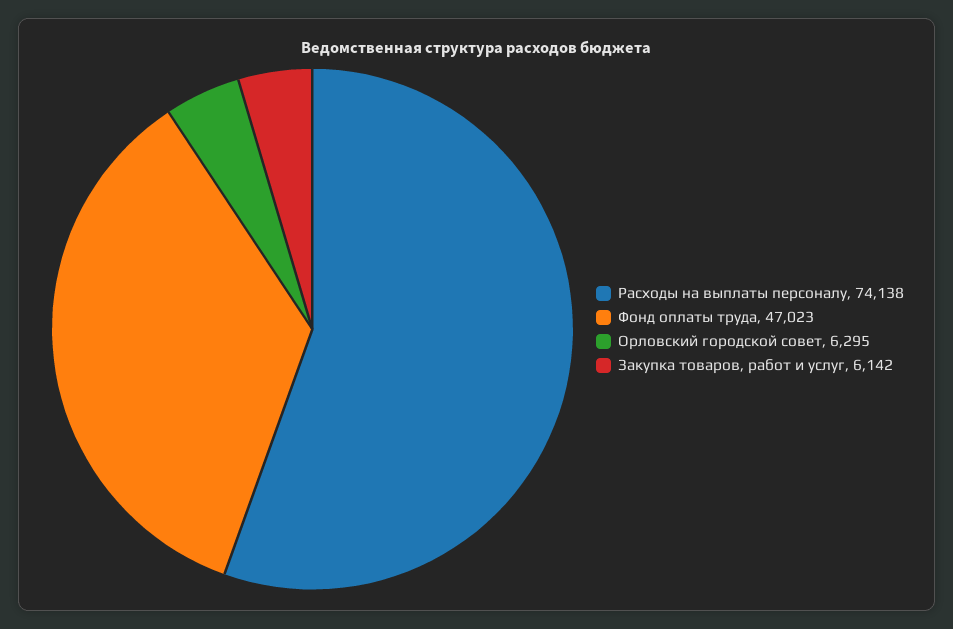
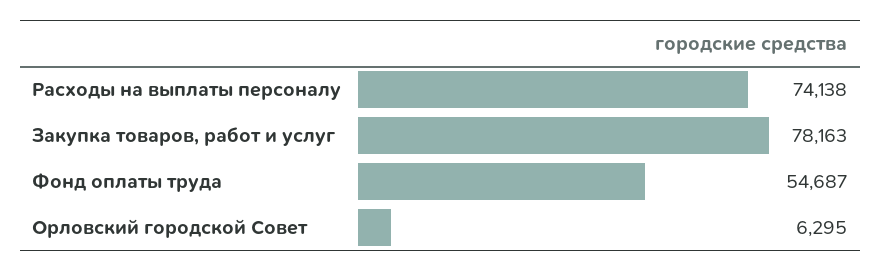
  {
    "Расходы на выплаты персоналу": 74138,
-   "Фонд оплаты труда": 47023,
+   "Фонд оплаты труда": 54687,
    "Орловский городской совет": 6295,
-   "Закупка товаров, работ и услуг": 6142
+   "Закупка товаров, работ и услуг": 78163
  }

